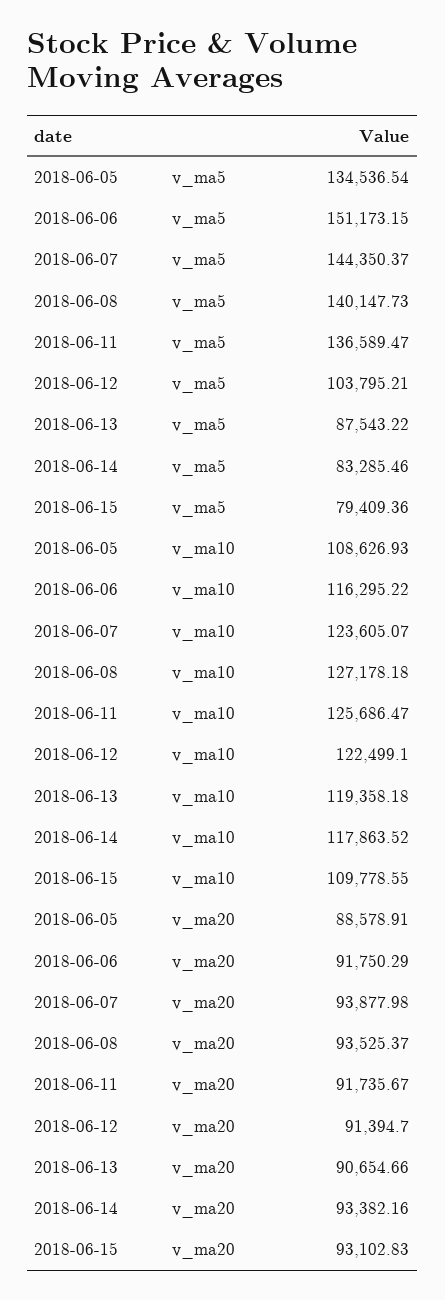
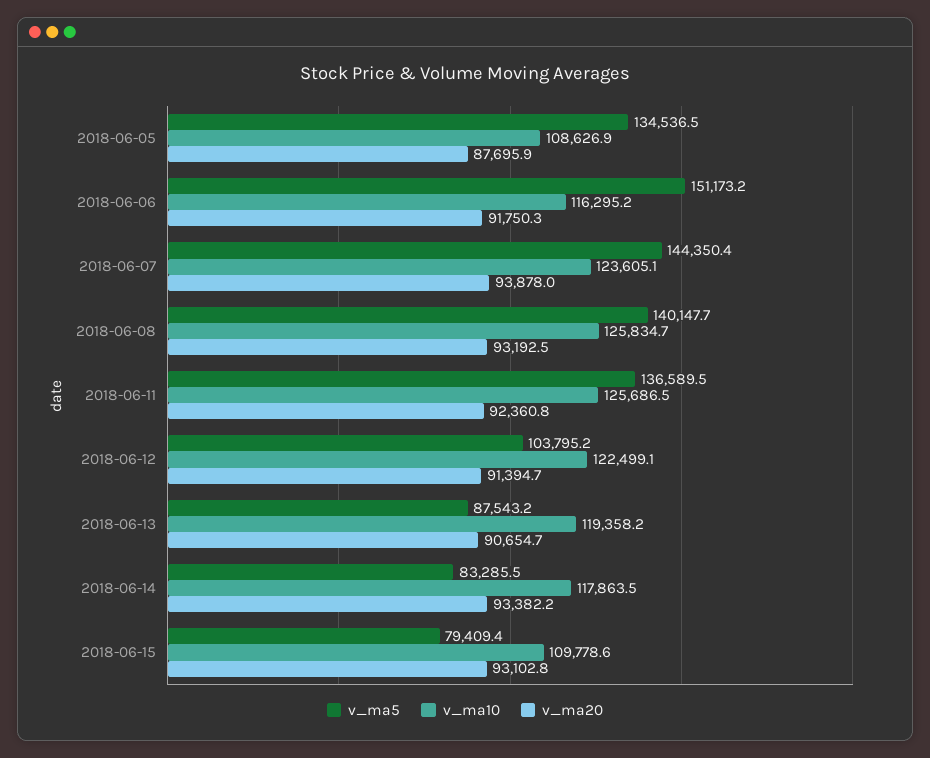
  {
    "v_ma5": {
      "2018-06-05": 134536.54,
      "2018-06-06": 151173.15,
      "2018-06-07": 144350.37,
      "2018-06-08": 140147.73,
      "2018-06-11": 136589.47,
      "2018-06-12": 103795.21,
      "2018-06-13": 87543.22,
      "2018-06-14": 83285.46,
      "2018-06-15": 79409.36
    },
    "v_ma10": {
      "2018-06-05": 108626.93,
      "2018-06-06": 116295.22,
      "2018-06-07": 123605.07,
-     "2018-06-08": 127178.18,
+     "2018-06-08": 125834.7,
      "2018-06-11": 125686.47,
      "2018-06-12": 122499.1,
      "2018-06-13": 119358.18,
      "2018-06-14": 117863.52,
      "2018-06-15": 109778.55
    },
    "v_ma20": {
-     "2018-06-05": 88578.91,
+     "2018-06-05": 87695.9,
      "2018-06-06": 91750.29,
      "2018-06-07": 93877.98,
-     "2018-06-08": 93525.37,
+     "2018-06-08": 93192.5,
-     "2018-06-11": 91735.67,
+     "2018-06-11": 92360.8,
      "2018-06-12": 91394.7,
      "2018-06-13": 90654.66,
      "2018-06-14": 93382.16,
      "2018-06-15": 93102.83
    }
  }

